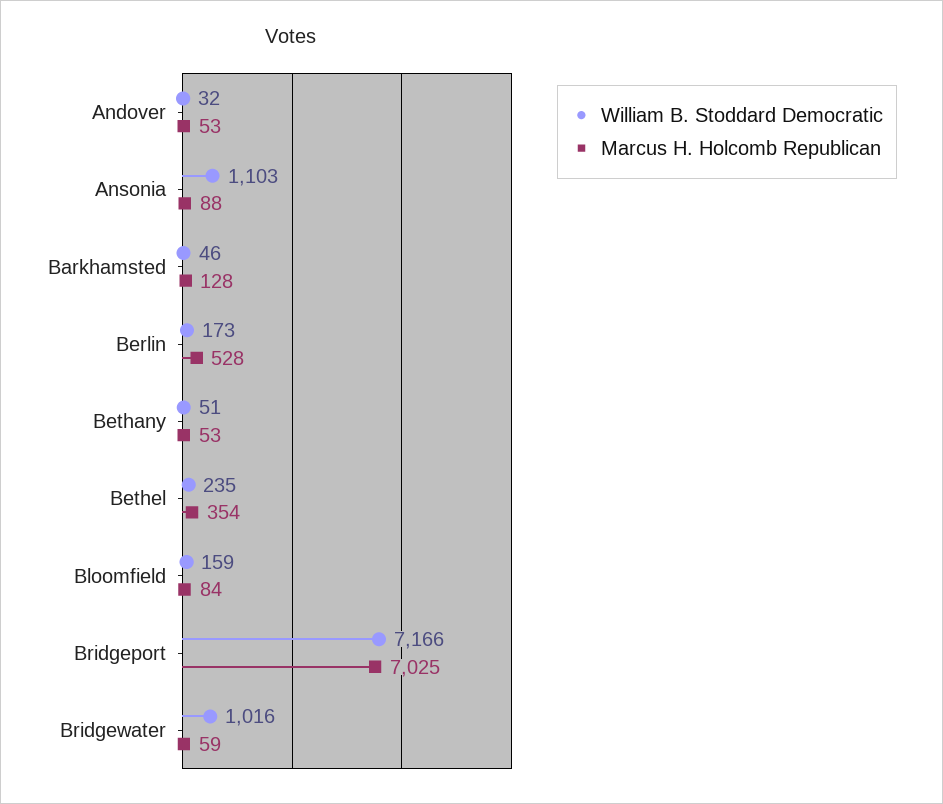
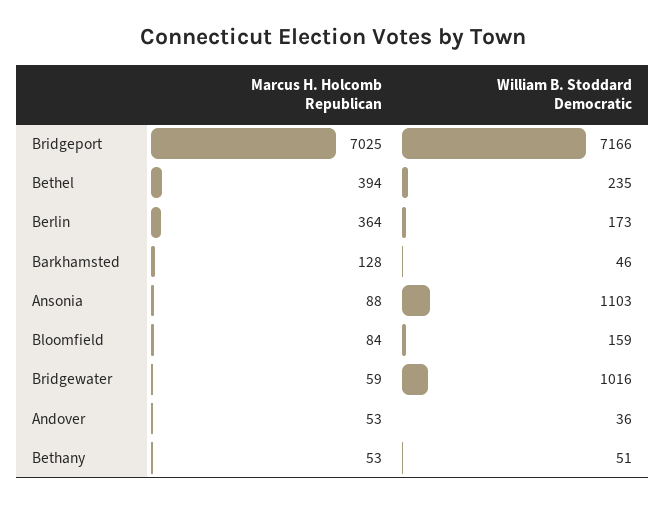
  {
    "William B. Stoddard Democratic": {
-     "Andover": 32,
+     "Andover": 36,
      "Ansonia": 1103,
      "Barkhamsted": 46,
      "Berlin": 173,
      "Bethany": 51,
      "Bethel": 235,
      "Bloomfield": 159,
      "Bridgeport": 7166,
      "Bridgewater": 1016
    },
    "Marcus H. Holcomb Republican": {
      "Andover": 53,
      "Ansonia": 88,
      "Barkhamsted": 128,
-     "Berlin": 528,
+     "Berlin": 364,
      "Bethany": 53,
-     "Bethel": 354,
+     "Bethel": 394,
      "Bloomfield": 84,
      "Bridgeport": 7025,
      "Bridgewater": 59
    }
  }

